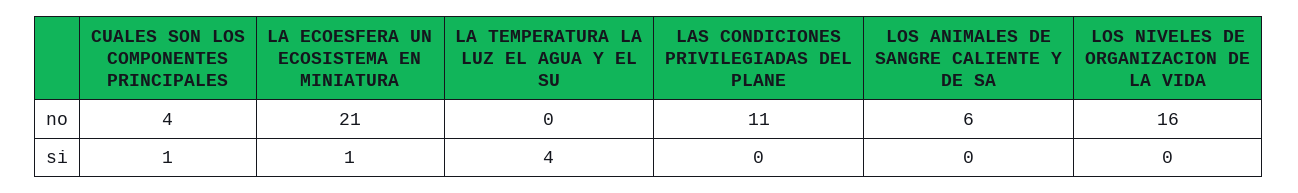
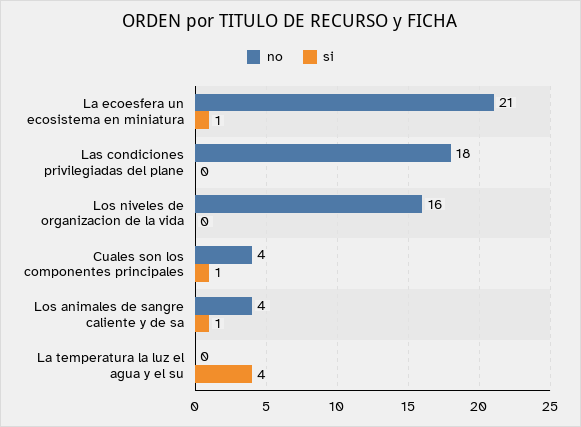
  {
    "no": {
      "CUALES SON LOS COMPONENTES PRINCIPALES": 4,
      "LA ECOESFERA UN ECOSISTEMA EN MINIATURA": 21,
      "LA TEMPERATURA LA LUZ EL AGUA Y EL SU": 0,
-     "LAS CONDICIONES PRIVILEGIADAS DEL PLANE": 11,
+     "LAS CONDICIONES PRIVILEGIADAS DEL PLANE": 18,
-     "LOS ANIMALES DE SANGRE CALIENTE Y DE SA": 6,
+     "LOS ANIMALES DE SANGRE CALIENTE Y DE SA": 4,
      "LOS NIVELES DE ORGANIZACION DE LA VIDA": 16
    },
    "si": {
      "CUALES SON LOS COMPONENTES PRINCIPALES": 1,
      "LA ECOESFERA UN ECOSISTEMA EN MINIATURA": 1,
      "LA TEMPERATURA LA LUZ EL AGUA Y EL SU": 4,
      "LAS CONDICIONES PRIVILEGIADAS DEL PLANE": 0,
-     "LOS ANIMALES DE SANGRE CALIENTE Y DE SA": 0,
+     "LOS ANIMALES DE SANGRE CALIENTE Y DE SA": 1,
      "LOS NIVELES DE ORGANIZACION DE LA VIDA": 0
    }
  }

